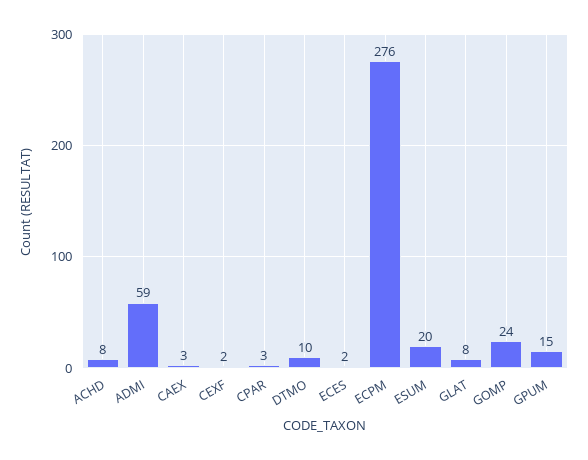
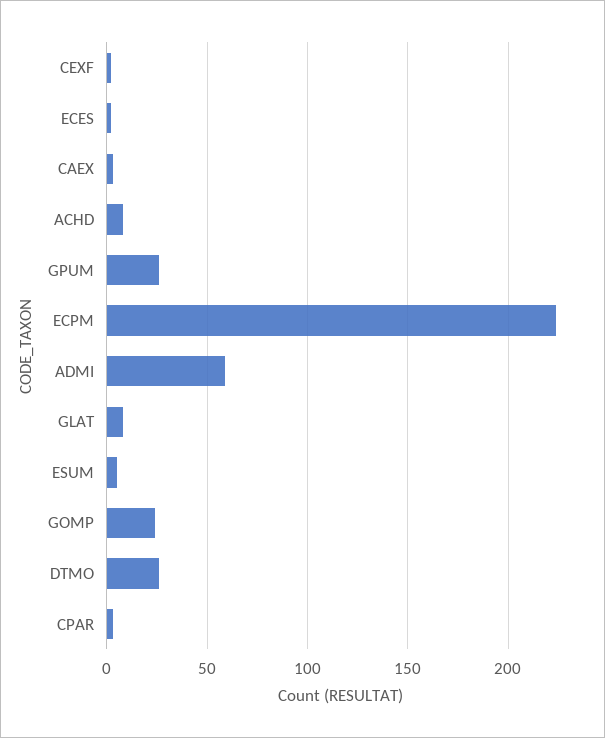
  {
    "ACHD": 8,
    "ADMI": 59,
    "CAEX": 3,
    "CEXF": 2,
    "CPAR": 3,
-   "DTMO": 10,
+   "DTMO": 25,
    "ECES": 2,
-   "ECPM": 276,
+   "ECPM": 225,
-   "ESUM": 20,
+   "ESUM": 5,
    "GLAT": 8,
    "GOMP": 24,
-   "GPUM": 15
+   "GPUM": 25
  }

